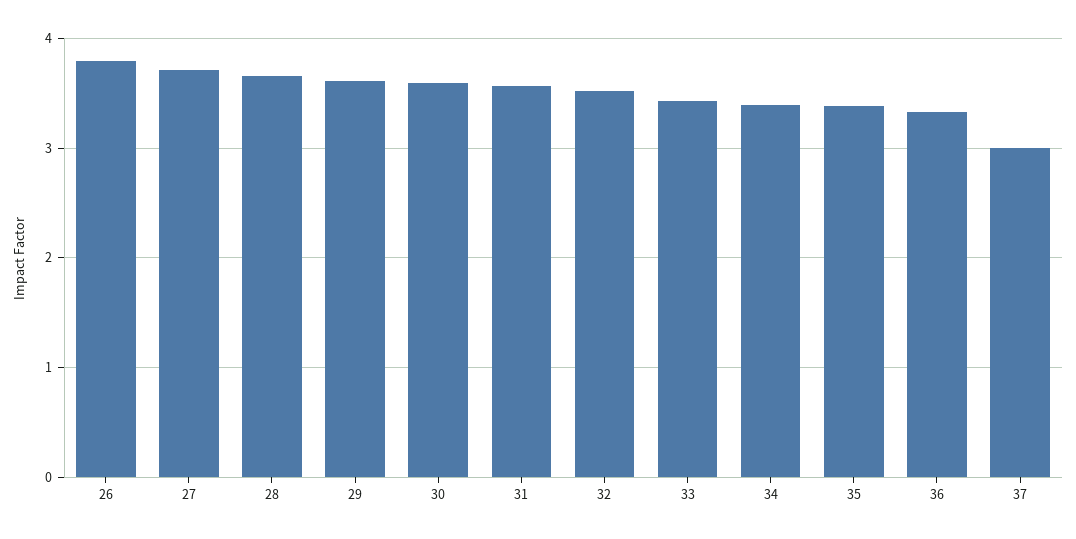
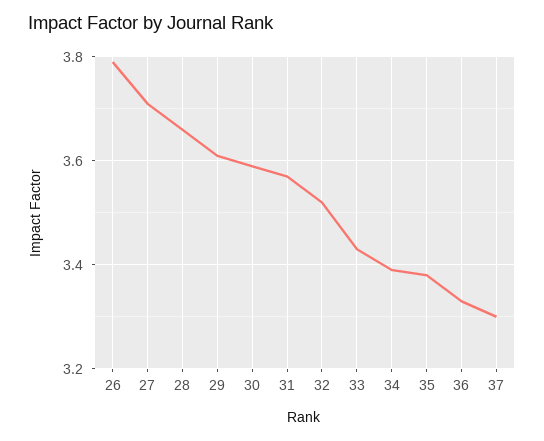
  {
    "26": 3.8,
    "27": 3.7,
    "28": 3.65,
    "29": 3.6,
    "30": 3.6,
    "31": 3.55,
    "32": 3.5,
    "33": 3.45,
    "34": 3.4,
    "35": 3.4,
    "36": 3.35,
-   "37": 3
+   "37": 3.3
  }

